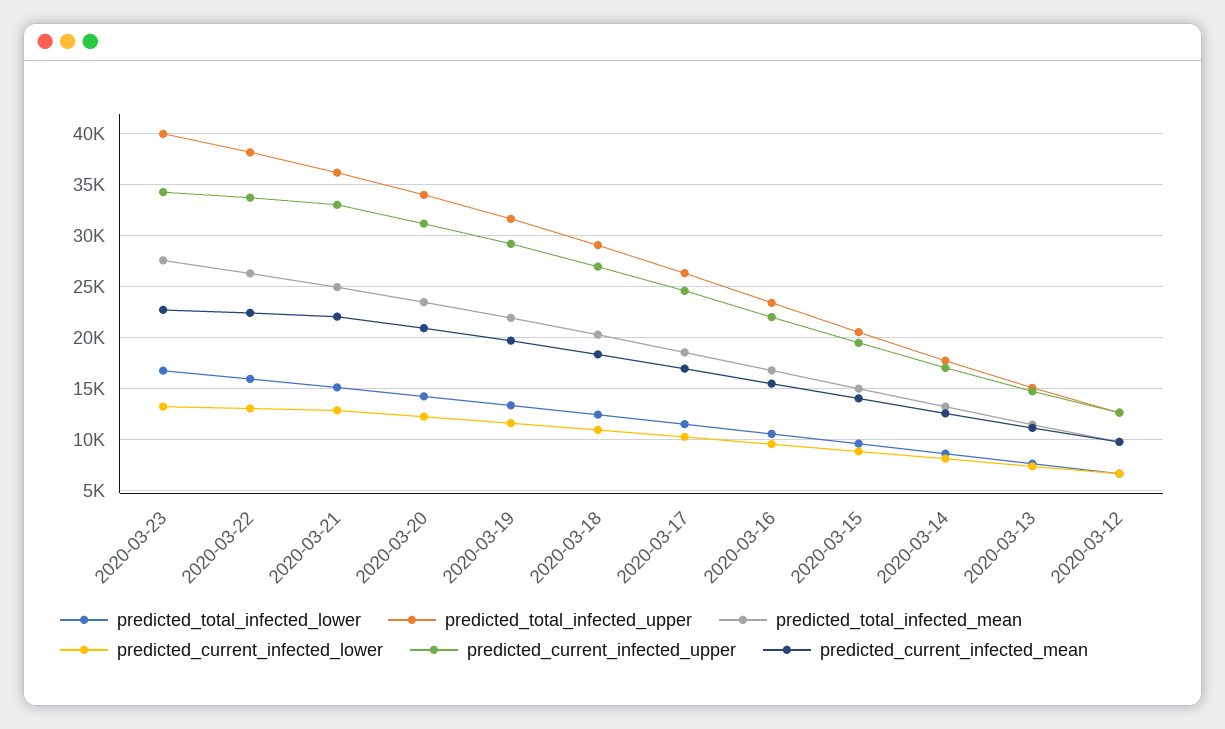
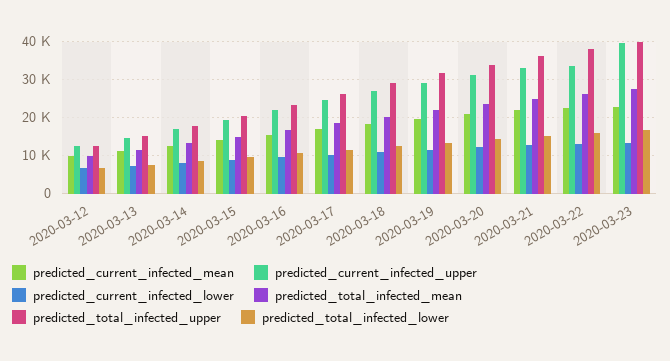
  {
    "predicted_total_infected_lower": {
      "2020-03-23": 17000,
      "2020-03-22": 16000,
      "2020-03-21": 15000,
      "2020-03-20": 14000,
      "2020-03-19": 13000,
      "2020-03-18": 12000,
      "2020-03-17": 12000,
      "2020-03-16": 11000,
      "2020-03-15": 10000,
      "2020-03-14": 9000,
      "2020-03-13": 8000,
      "2020-03-12": 7000
    },
    "predicted_total_infected_upper": {
      "2020-03-23": 40000,
      "2020-03-22": 38000,
      "2020-03-21": 36000,
      "2020-03-20": 34000,
      "2020-03-19": 32000,
      "2020-03-18": 29000,
      "2020-03-17": 26000,
      "2020-03-16": 23000,
      "2020-03-15": 21000,
      "2020-03-14": 18000,
      "2020-03-13": 15000,
      "2020-03-12": 13000
    },
    "predicted_total_infected_mean": {
      "2020-03-23": 28000,
      "2020-03-22": 26000,
      "2020-03-21": 25000,
      "2020-03-20": 23000,
      "2020-03-19": 22000,
      "2020-03-18": 20000,
      "2020-03-17": 19000,
      "2020-03-16": 17000,
      "2020-03-15": 15000,
      "2020-03-14": 13000,
      "2020-03-13": 11000,
      "2020-03-12": 10000
    },
    "predicted_current_infected_lower": {
      "2020-03-23": 13000,
      "2020-03-22": 13000,
      "2020-03-21": 13000,
      "2020-03-20": 12000,
      "2020-03-19": 12000,
      "2020-03-18": 11000,
      "2020-03-17": 10000,
      "2020-03-16": 10000,
      "2020-03-15": 9000,
      "2020-03-14": 8000,
      "2020-03-13": 7000,
      "2020-03-12": 7000
    },
    "predicted_current_infected_upper": {
-     "2020-03-23": 34000,
+     "2020-03-23": 40000,
      "2020-03-22": 34000,
      "2020-03-21": 33000,
      "2020-03-20": 31000,
      "2020-03-19": 29000,
      "2020-03-18": 27000,
      "2020-03-17": 25000,
      "2020-03-16": 22000,
      "2020-03-15": 19000,
      "2020-03-14": 17000,
      "2020-03-13": 15000,
      "2020-03-12": 13000
    },
    "predicted_current_infected_mean": {
      "2020-03-23": 23000,
      "2020-03-22": 22000,
      "2020-03-21": 22000,
      "2020-03-20": 21000,
      "2020-03-19": 20000,
      "2020-03-18": 18000,
      "2020-03-17": 17000,
      "2020-03-16": 15000,
      "2020-03-15": 14000,
      "2020-03-14": 13000,
      "2020-03-13": 11000,
      "2020-03-12": 10000
    }
  }

